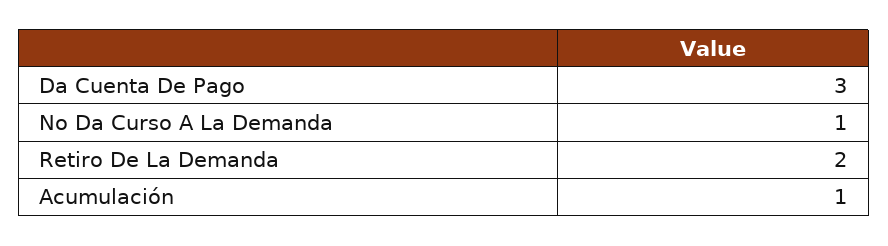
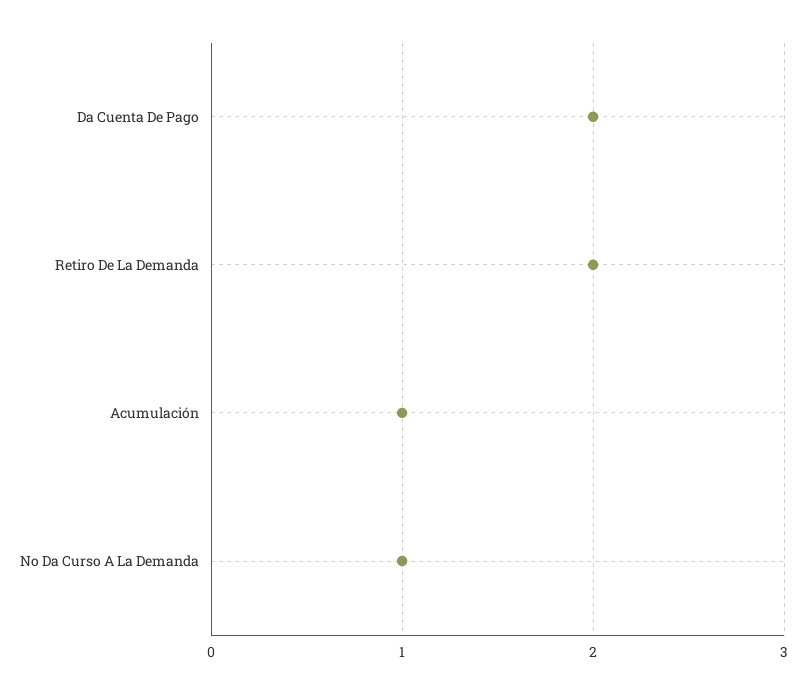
  {
-   "Da Cuenta De Pago": 3,
+   "Da Cuenta De Pago": 2,
    "No Da Curso A La Demanda": 1,
    "Retiro De La Demanda": 2,
    "Acumulación": 1
  }

